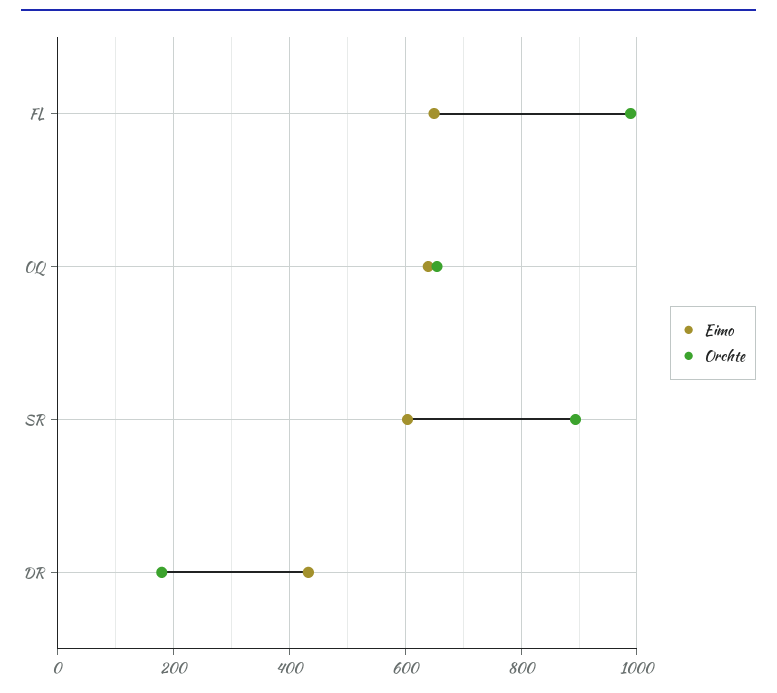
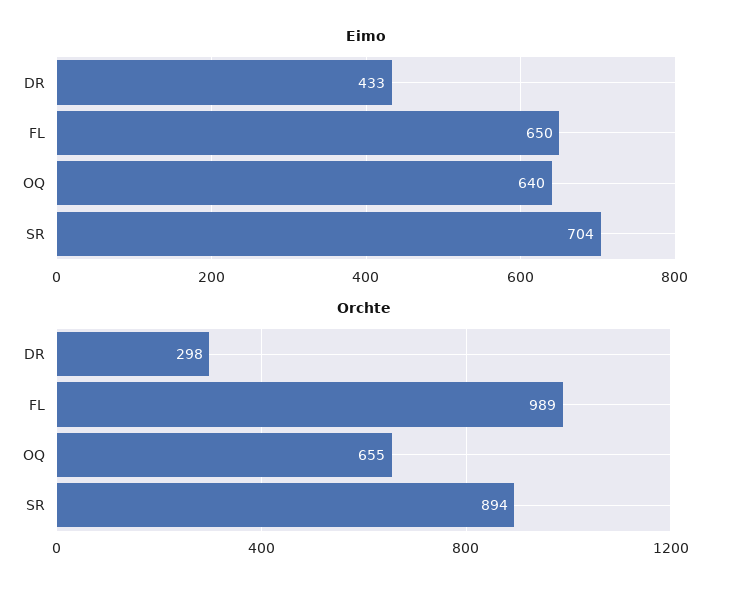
  {
    "Eimo": {
      "FL": 650,
      "OQ": 640,
-     "SR": 600,
+     "SR": 704,
      "DR": 433
    },
    "Orchte": {
      "FL": 989,
      "OQ": 655,
      "SR": 894,
-     "DR": 180
+     "DR": 298
    }
  }

